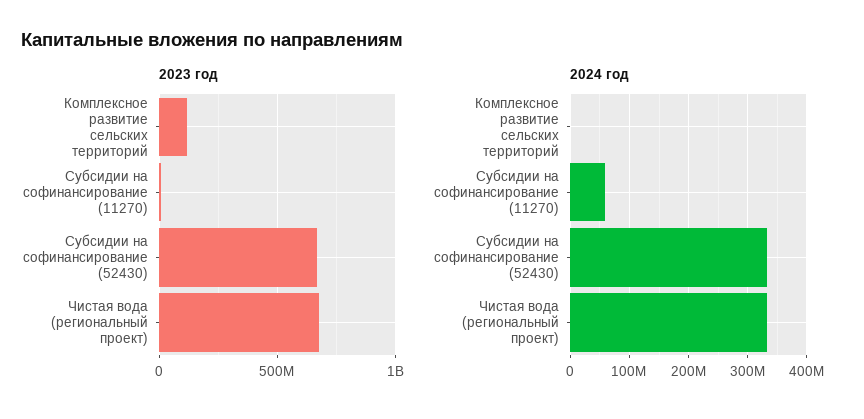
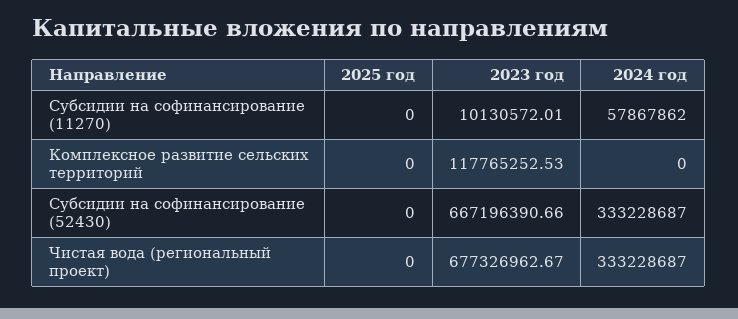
  {
    "2023 год": {
      "Комплексное развитие сельских территорий": 117765252.53,
      "Субсидии на софинансирование (11270)": 10130572.01,
      "Субсидии на софинансирование (52430)": 667196390.66,
      "Чистая вода (региональный проект)": 677326962.67
    },
    "2024 год": {
      "Комплексное развитие сельских территорий": 0,
      "Субсидии на софинансирование (11270)": 57867862,
      "Субсидии на софинансирование (52430)": 333228687,
      "Чистая вода (региональный проект)": 333228687
-   }
+   },
+   "2025 год": {
+     "Субсидии на софинансирование (11270)": 0,
+     "Комплексное развитие сельских территорий": 0,
+     "Субсидии на софинансирование (52430)": 0,
+     "Чистая вода (региональный проект)": 0
+   }
  }

